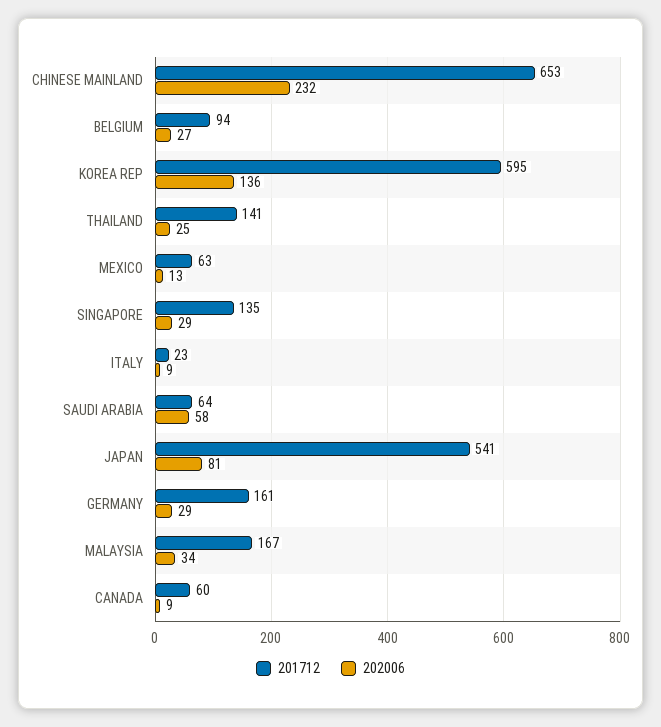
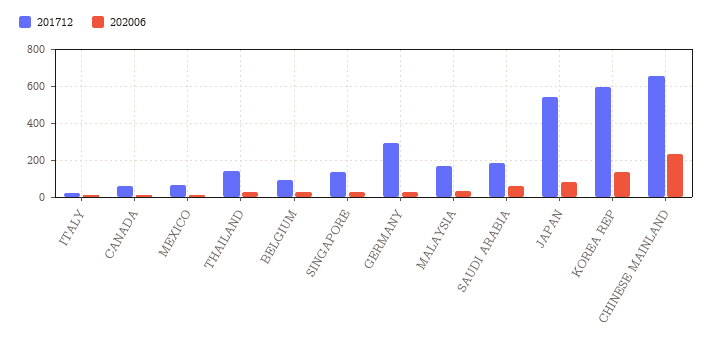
  {
    "201712": {
      "CHINESE MAINLAND": 653,
      "BELGIUM": 94,
      "KOREA REP": 595,
      "THAILAND": 141,
      "MEXICO": 63,
      "SINGAPORE": 135,
      "ITALY": 23,
-     "SAUDI ARABIA": 64,
+     "SAUDI ARABIA": 200,
      "JAPAN": 541,
-     "GERMANY": 161,
+     "GERMANY": 300,
      "MALAYSIA": 167,
      "CANADA": 60
    },
    "202006": {
      "CHINESE MAINLAND": 232,
      "BELGIUM": 27,
      "KOREA REP": 136,
      "THAILAND": 25,
      "MEXICO": 13,
      "SINGAPORE": 29,
      "ITALY": 9,
      "SAUDI ARABIA": 58,
      "JAPAN": 81,
      "GERMANY": 29,
      "MALAYSIA": 34,
      "CANADA": 9
    }
  }

